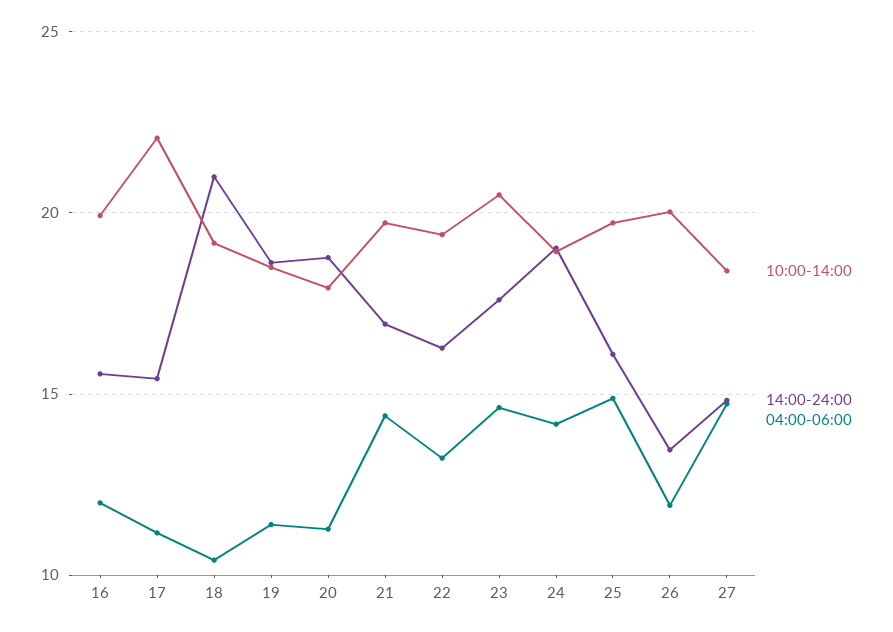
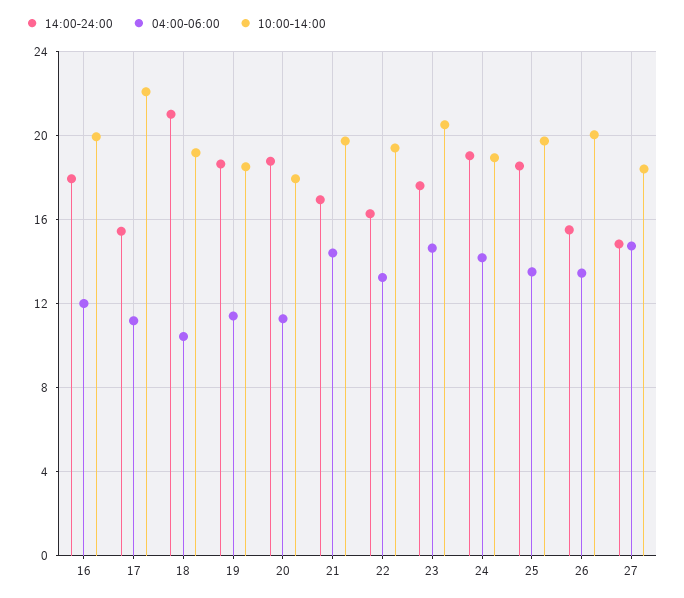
  {
    "10:00-14:00": {
      "16": 20,
      "17": 22,
      "18": 19,
      "19": 18.5,
      "20": 18,
      "21": 19.5,
      "22": 19.5,
      "23": 20.5,
      "24": 19,
      "25": 19.5,
      "26": 20,
      "27": 18.5
    },
    "14:00-24:00": {
-     "16": 15.5,
+     "16": 18,
      "17": 15.5,
      "18": 21,
      "19": 18.5,
      "20": 19,
      "21": 17,
      "22": 16.5,
      "23": 17.5,
      "24": 19,
-     "25": 16,
+     "25": 18.5,
-     "26": 13.5,
+     "26": 15.5,
      "27": 15
    },
    "04:00-06:00": {
      "16": 12,
      "17": 11,
      "18": 10.5,
      "19": 11.5,
      "20": 11.5,
      "21": 14.5,
      "22": 13,
      "23": 14.5,
      "24": 14,
-     "25": 15,
+     "25": 13.5,
-     "26": 12,
+     "26": 13.5,
      "27": 14.5
    }
  }

